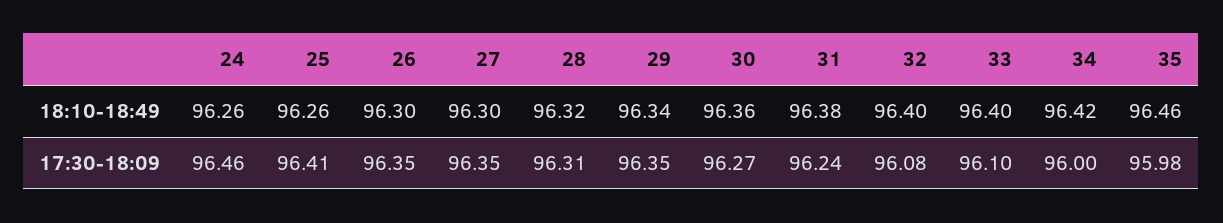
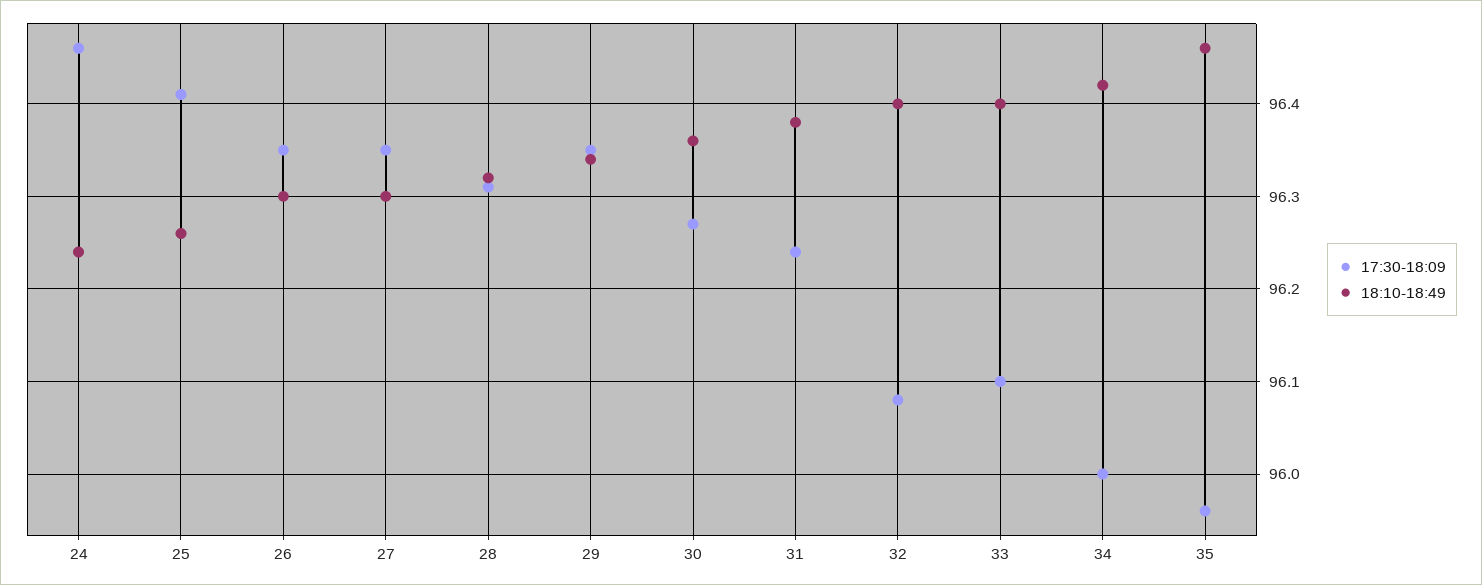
  {
    "18:10-18:49": {
-     "24": 96.26,
+     "24": 96.24,
      "25": 96.26,
      "26": 96.3,
      "27": 96.3,
      "28": 96.32,
      "29": 96.34,
      "30": 96.36,
      "31": 96.38,
      "32": 96.4,
      "33": 96.4,
      "34": 96.42,
      "35": 96.46
    },
    "17:30-18:09": {
      "24": 96.46,
      "25": 96.41,
      "26": 96.35,
      "27": 96.35,
      "28": 96.31,
      "29": 96.35,
      "30": 96.27,
      "31": 96.24,
      "32": 96.08,
      "33": 96.1,
      "34": 96,
-     "35": 95.98
+     "35": 95.96
    }
  }

